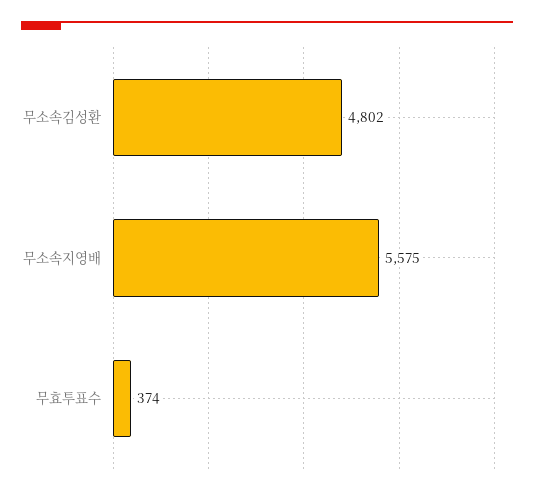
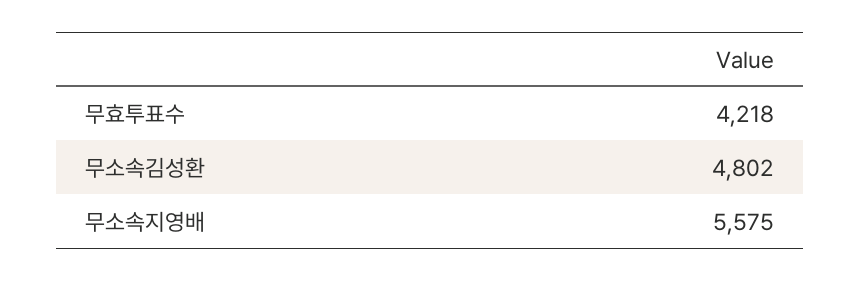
  {
    "무소속김성환": 4802,
    "무소속지영배": 5575,
-   "무효투표수": 374
+   "무효투표수": 4218
  }

